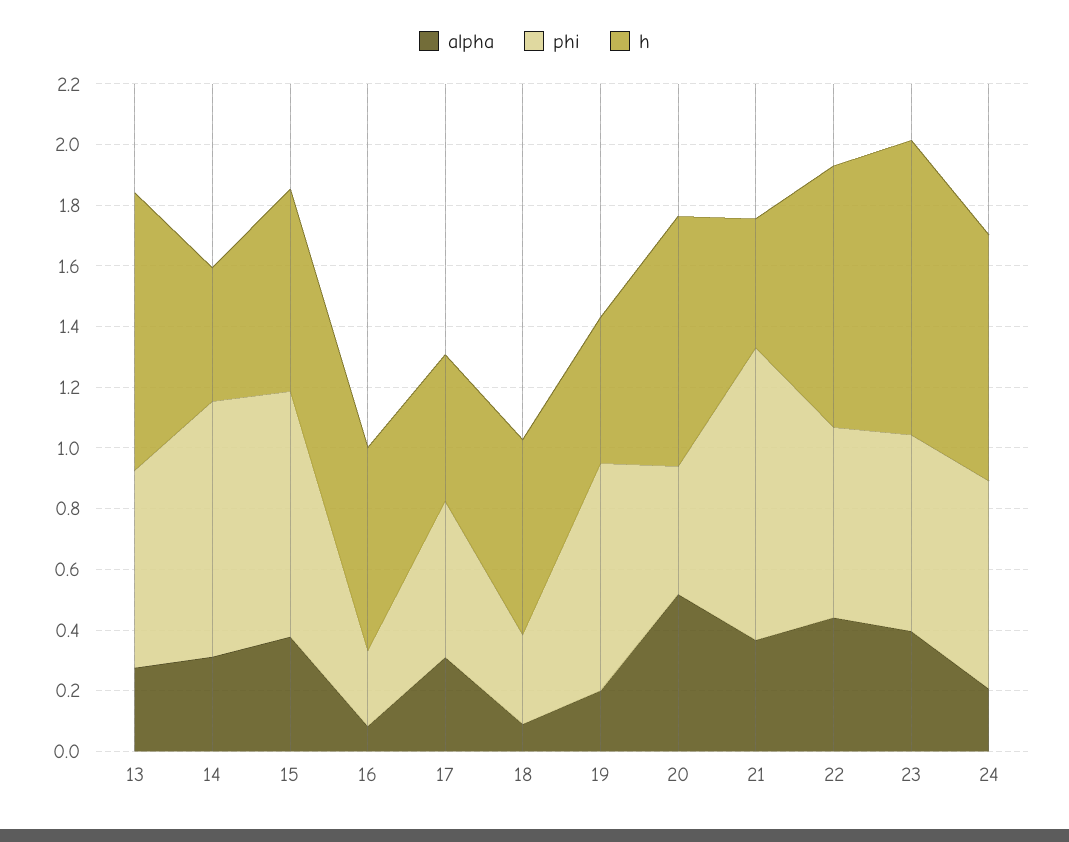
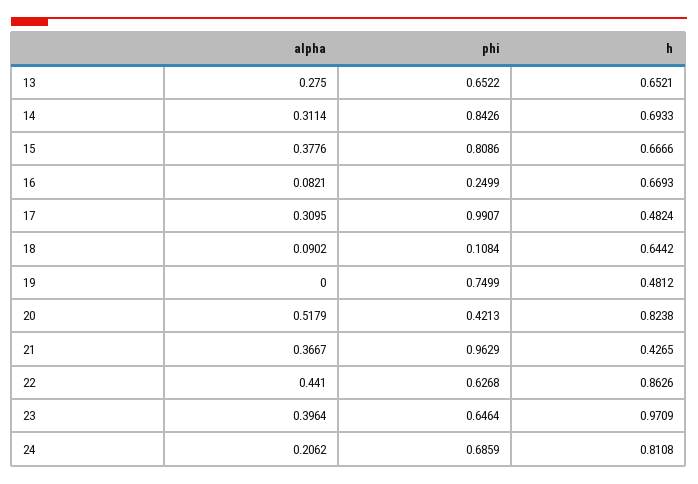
  {
    "alpha": {
      "13": 0.275,
      "14": 0.3114,
      "15": 0.3776,
      "16": 0.0821,
      "17": 0.3095,
      "18": 0.0902,
-     "19": 0.2,
+     "19": 0,
      "20": 0.5179,
      "21": 0.3667,
      "22": 0.441,
      "23": 0.3964,
      "24": 0.2062
    },
    "phi": {
      "13": 0.6522,
      "14": 0.8426,
      "15": 0.8086,
      "16": 0.2499,
-     "17": 0.5,
+     "17": 0.9907,
-     "18": 0.3,
+     "18": 0.1084,
      "19": 0.7499,
      "20": 0.4213,
      "21": 0.9629,
      "22": 0.6268,
      "23": 0.6464,
      "24": 0.6859
    },
    "h": {
-     "13": 0.9,
+     "13": 0.6521,
-     "14": 0.45,
+     "14": 0.6933,
      "15": 0.6666,
      "16": 0.6693,
      "17": 0.4824,
      "18": 0.6442,
      "19": 0.4812,
      "20": 0.8238,
      "21": 0.4265,
      "22": 0.8626,
      "23": 0.9709,
      "24": 0.8108
    }
  }

